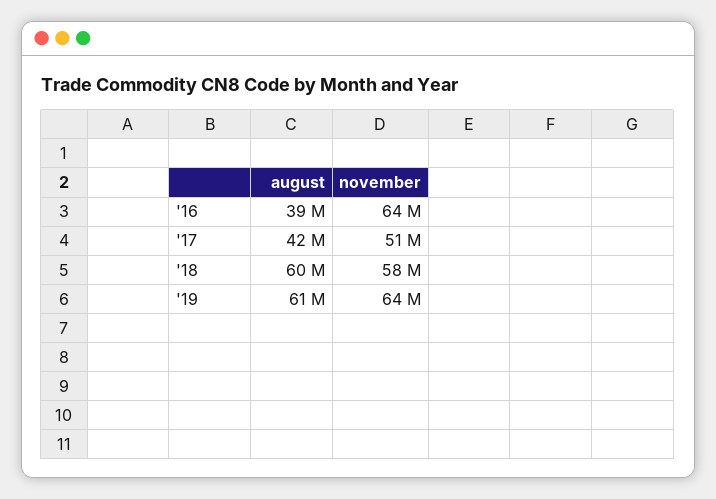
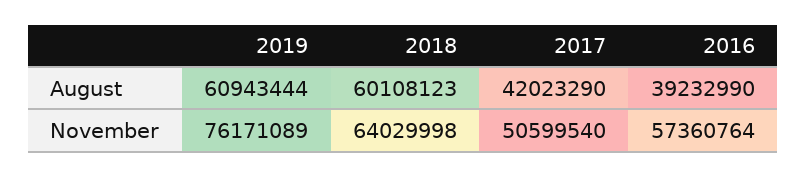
  {
    "august": {
      "'16": 39232990,
      "'17": 42023290,
      "'18": 60108123,
      "'19": 60943444
    },
    "november": {
-     "'16": 64000000,
+     "'16": 57360764,
      "'17": 50599540,
-     "'18": 58000000,
+     "'18": 64029998,
-     "'19": 64000000
+     "'19": 76171089
    }
  }

